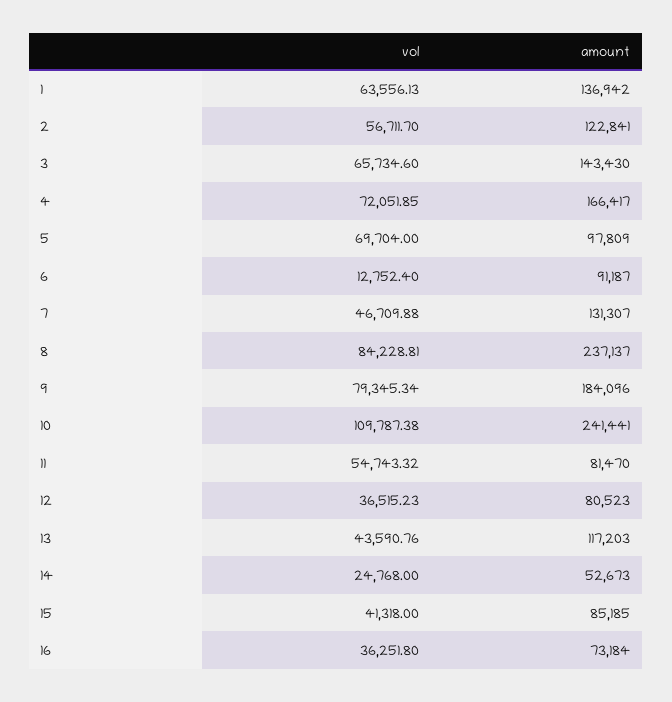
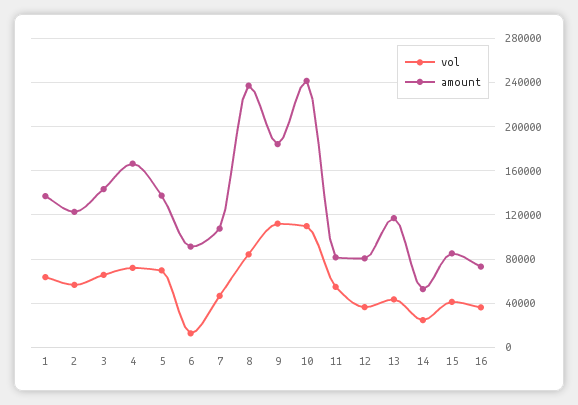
  {
    "vol": {
      "1": 63556.13,
      "2": 56711.7,
      "3": 65734.6,
      "4": 72051.85,
      "5": 69704,
      "6": 12752.4,
      "7": 46709.88,
      "8": 84228.81,
-     "9": 79345.34,
+     "9": 110000,
      "10": 109787.38,
      "11": 54743.32,
      "12": 36515.23,
      "13": 43590.76,
      "14": 24768,
      "15": 41318,
      "16": 36251.8
    },
    "amount": {
      "1": 136942,
      "2": 122841,
      "3": 143430,
      "4": 166417,
-     "5": 97809,
+     "5": 140000,
      "6": 91187,
-     "7": 131307,
+     "7": 110000,
      "8": 237137,
      "9": 184096,
      "10": 241441,
      "11": 81470,
      "12": 80523,
      "13": 117203,
      "14": 52673,
      "15": 85185,
      "16": 73184
    }
  }

